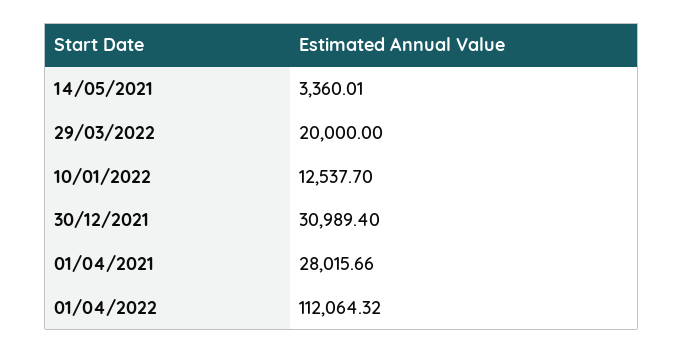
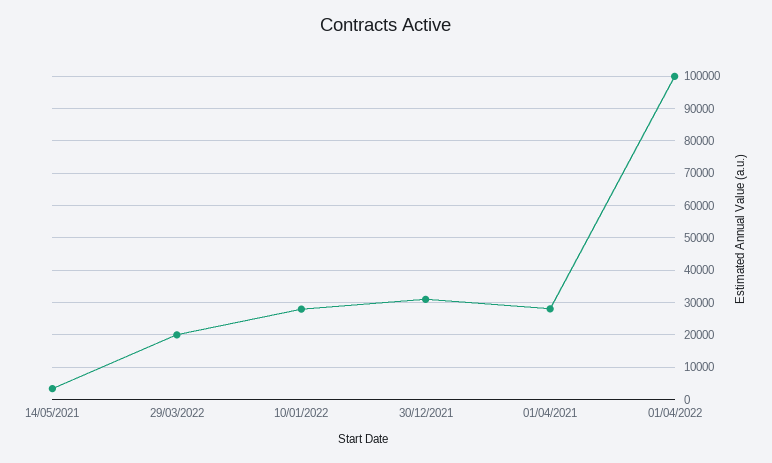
  {
    "14/05/2021": 3360.01,
    "29/03/2022": 20000,
-   "10/01/2022": 12537.7,
+   "10/01/2022": 28000,
    "30/12/2021": 30989.4,
    "01/04/2021": 28015.66,
-   "01/04/2022": 112064.32
+   "01/04/2022": 100000
  }

